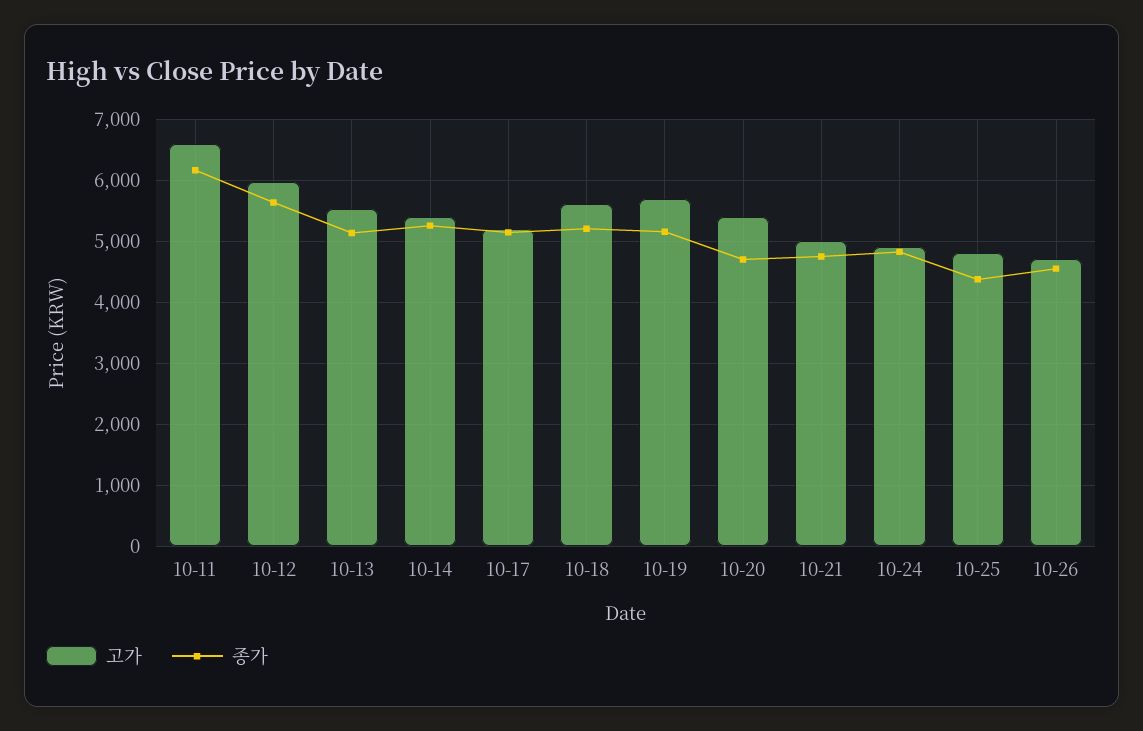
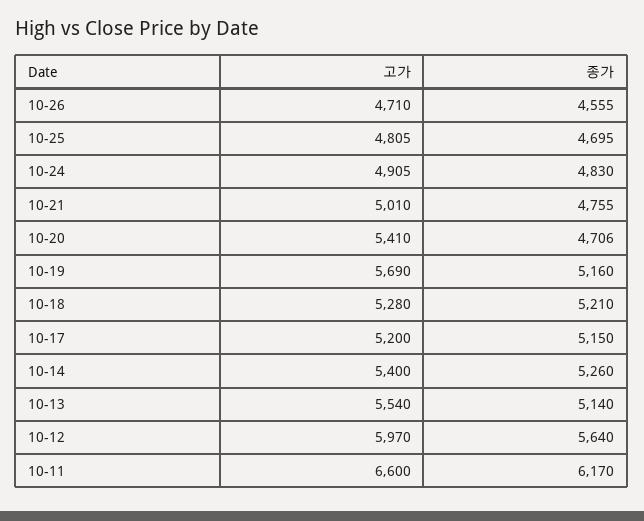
  {
    "고가": {
      "10-11": 6600,
      "10-12": 5970,
      "10-13": 5540,
      "10-14": 5400,
      "10-17": 5200,
-     "10-18": 5600,
+     "10-18": 5280,
      "10-19": 5690,
      "10-20": 5410,
      "10-21": 5010,
      "10-24": 4905,
      "10-25": 4805,
      "10-26": 4710
    },
    "종가": {
      "10-11": 6170,
      "10-12": 5640,
      "10-13": 5140,
      "10-14": 5260,
      "10-17": 5150,
      "10-18": 5210,
      "10-19": 5160,
      "10-20": 4706,
      "10-21": 4755,
      "10-24": 4830,
-     "10-25": 4400,
+     "10-25": 4695,
      "10-26": 4555
    }
  }

